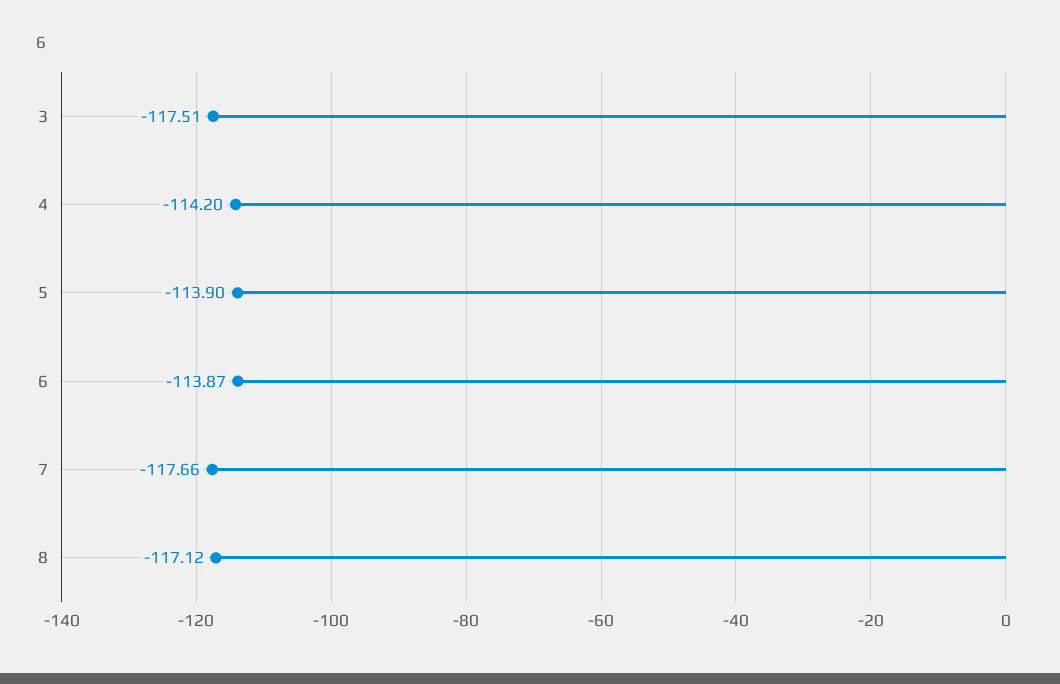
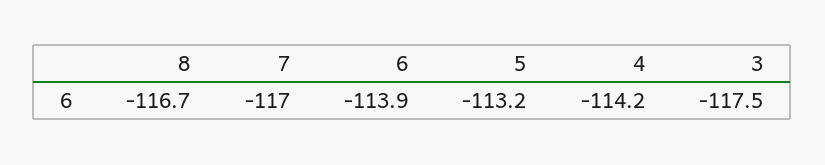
  {
    "3": -117.51,
    "4": -114.2,
-   "5": -113.9,
+   "5": -113.2,
    "6": -113.87,
-   "7": -117.66,
+   "7": -117,
-   "8": -117.12
+   "8": -116.7
  }

